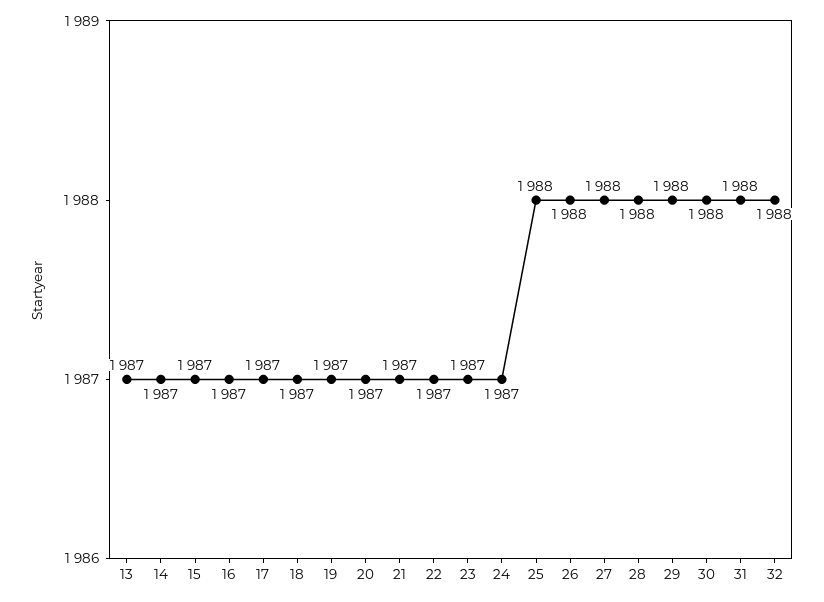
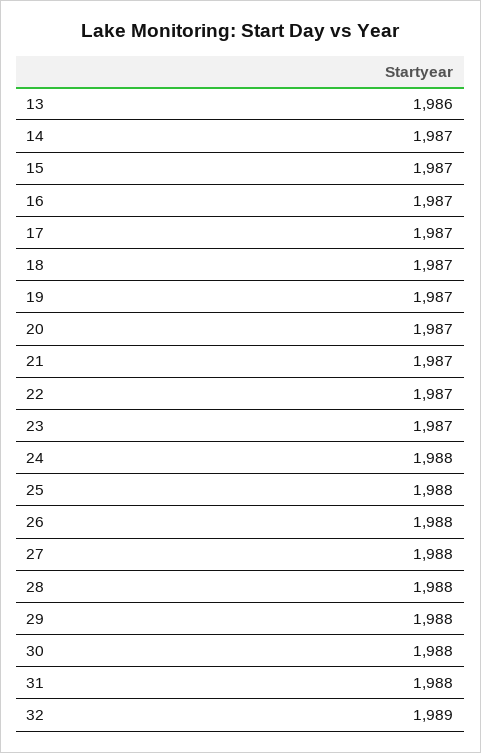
  {
-   "13": 1987,
+   "13": 1986,
    "14": 1987,
    "15": 1987,
    "16": 1987,
    "17": 1987,
    "18": 1987,
    "19": 1987,
    "20": 1987,
    "21": 1987,
    "22": 1987,
    "23": 1987,
-   "24": 1987,
+   "24": 1988,
    "25": 1988,
    "26": 1988,
    "27": 1988,
    "28": 1988,
    "29": 1988,
    "30": 1988,
    "31": 1988,
-   "32": 1988
+   "32": 1989
  }

